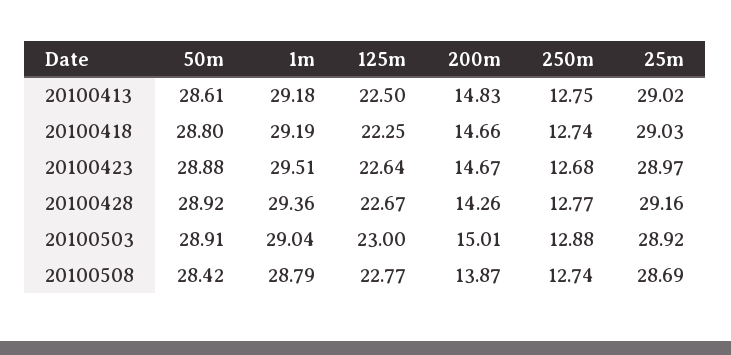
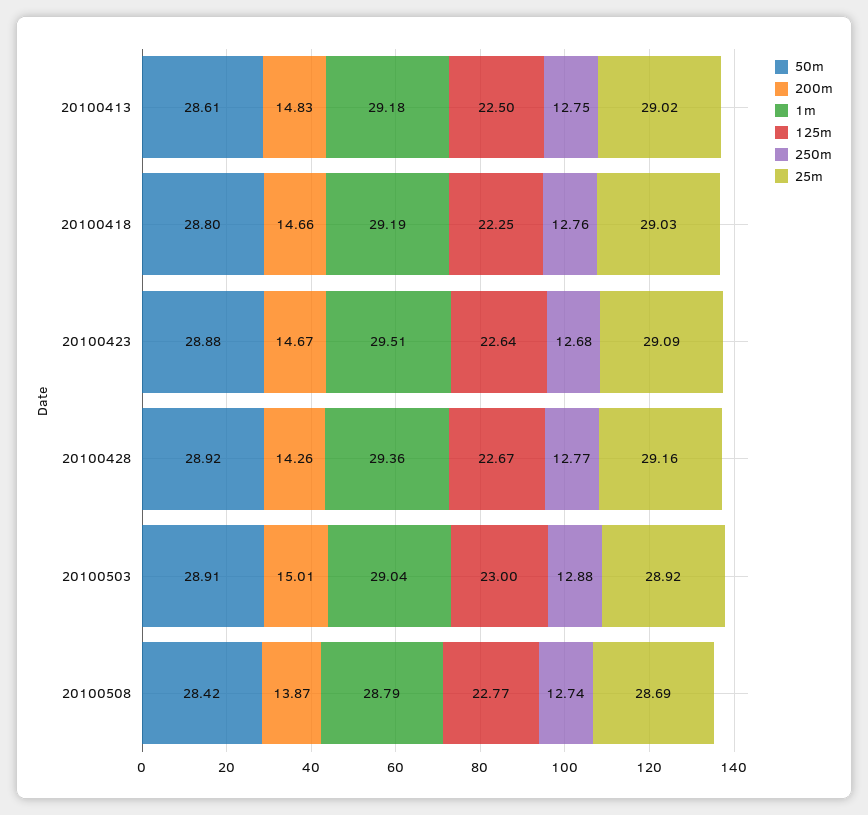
  {
    "50m": {
      "20100413": 28.61,
      "20100418": 28.8,
      "20100423": 28.88,
      "20100428": 28.92,
      "20100503": 28.91,
      "20100508": 28.42
    },
    "1m": {
      "20100413": 29.18,
      "20100418": 29.19,
      "20100423": 29.51,
      "20100428": 29.36,
      "20100503": 29.04,
      "20100508": 28.79
    },
    "125m": {
      "20100413": 22.5,
      "20100418": 22.25,
      "20100423": 22.64,
      "20100428": 22.67,
      "20100503": 23,
      "20100508": 22.77
    },
    "200m": {
      "20100413": 14.83,
      "20100418": 14.66,
      "20100423": 14.67,
      "20100428": 14.26,
      "20100503": 15.01,
      "20100508": 13.87
    },
    "250m": {
      "20100413": 12.75,
-     "20100418": 12.74,
+     "20100418": 12.76,
      "20100423": 12.68,
      "20100428": 12.77,
      "20100503": 12.88,
      "20100508": 12.74
    },
    "25m": {
      "20100413": 29.02,
      "20100418": 29.03,
-     "20100423": 28.97,
+     "20100423": 29.09,
      "20100428": 29.16,
      "20100503": 28.92,
      "20100508": 28.69
    }
  }

